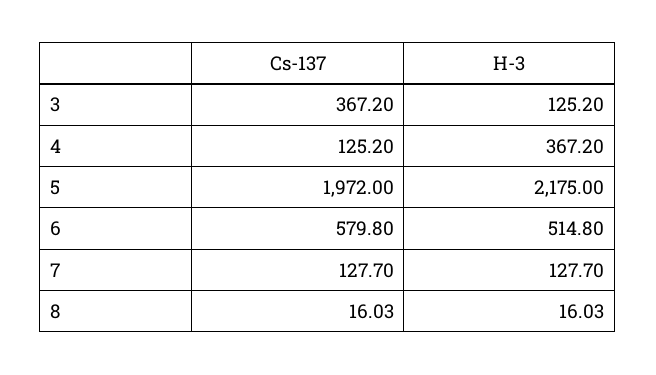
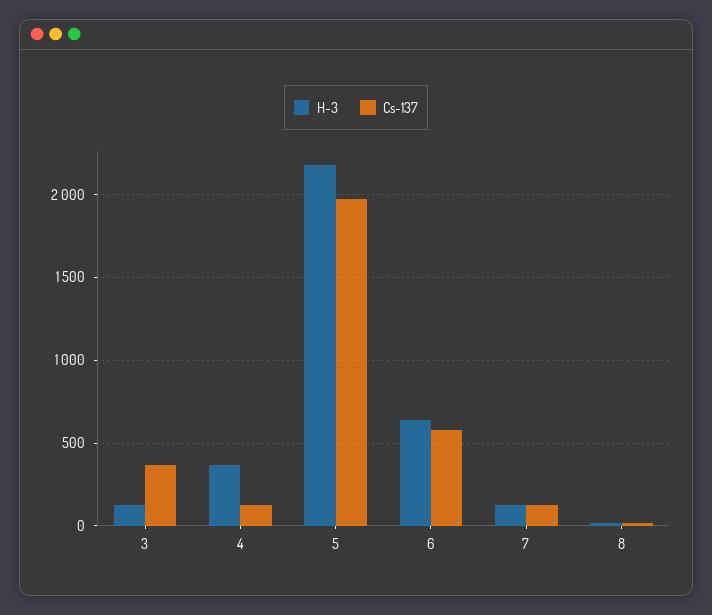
  {
    "Cs-137": {
      "3": 367.2,
      "4": 125.2,
      "5": 1972,
      "6": 579.8,
      "7": 127.7,
      "8": 16.03
    },
    "H-3": {
      "3": 125.2,
      "4": 367.2,
      "5": 2175,
-     "6": 514.8,
+     "6": 650,
      "7": 127.7,
      "8": 16.03
    }
  }

